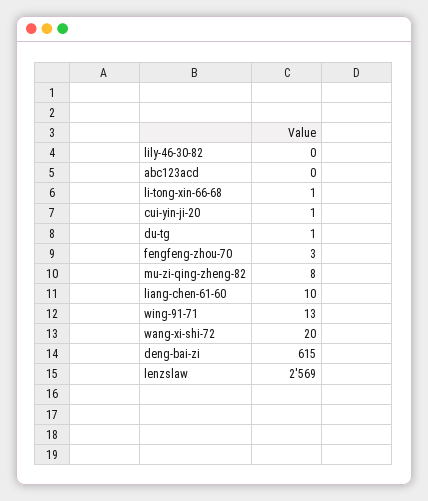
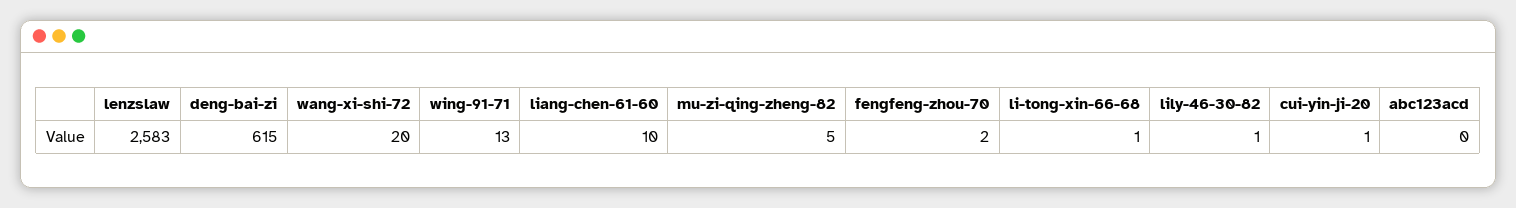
  {
-   "lily-46-30-82": 0,
+   "lily-46-30-82": 1,
    "abc123acd": 0,
    "li-tong-xin-66-68": 1,
    "cui-yin-ji-20": 1,
-   "du-tg": 1,
-   "fengfeng-zhou-70": 3,
+   "fengfeng-zhou-70": 2,
-   "mu-zi-qing-zheng-82": 8,
+   "mu-zi-qing-zheng-82": 5,
    "liang-chen-61-60": 10,
    "wing-91-71": 13,
    "wang-xi-shi-72": 20,
    "deng-bai-zi": 615,
-   "lenzslaw": 2569
+   "lenzslaw": 2583
  }

